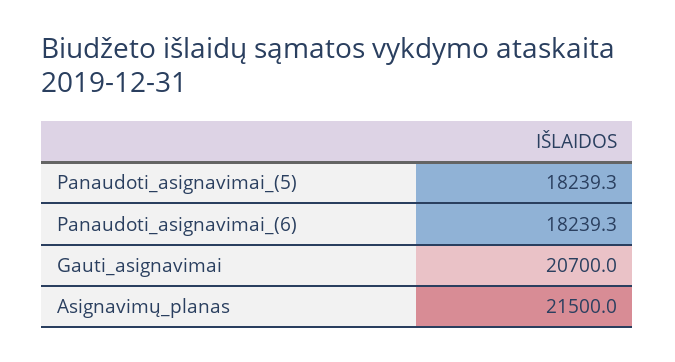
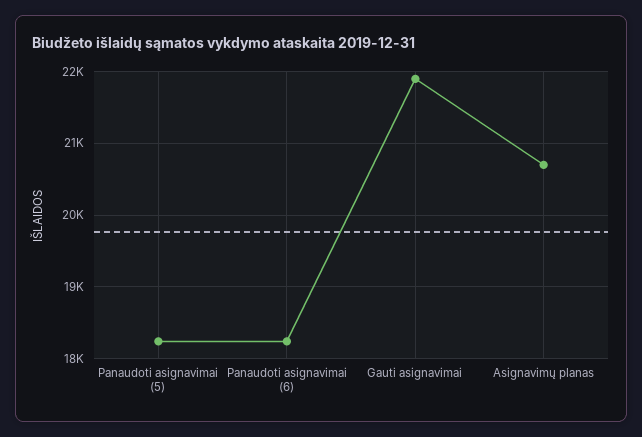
  {
    "Panaudoti_asignavimai_(5)": 18239.3,
    "Panaudoti_asignavimai_(6)": 18239.3,
-   "Gauti_asignavimai": 20700,
+   "Gauti_asignavimai": 21900,
-   "Asignavimų_planas": 21500
+   "Asignavimų_planas": 20700
  }

